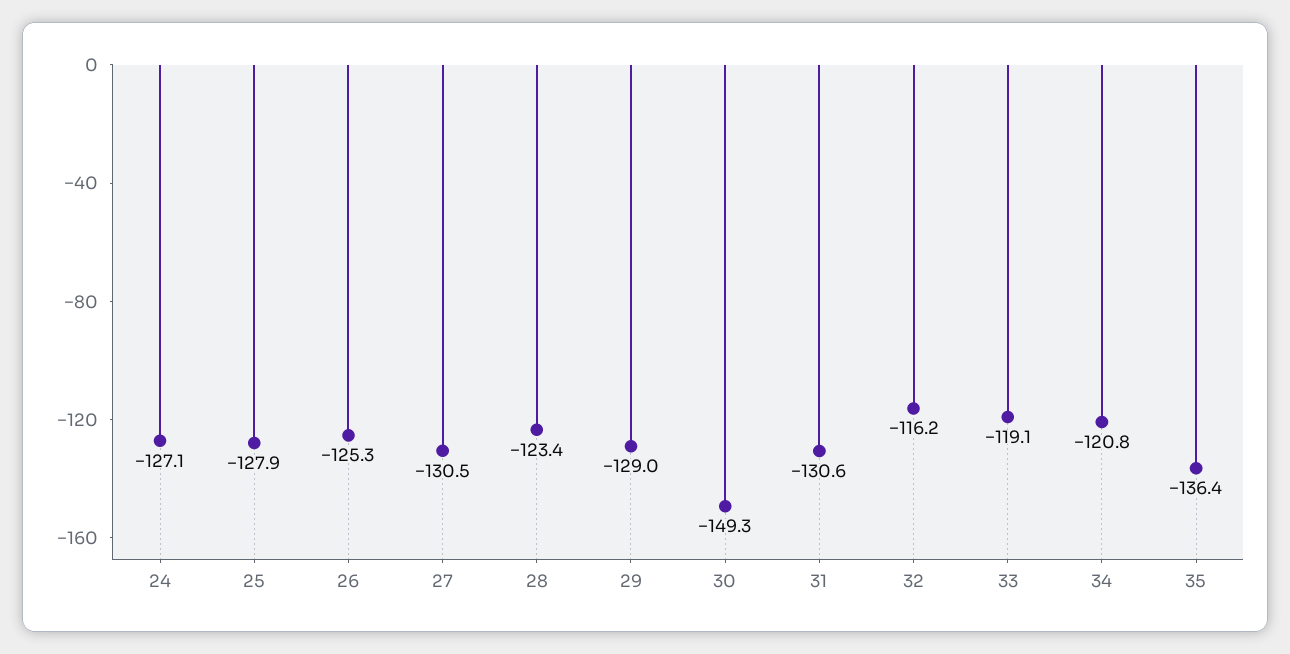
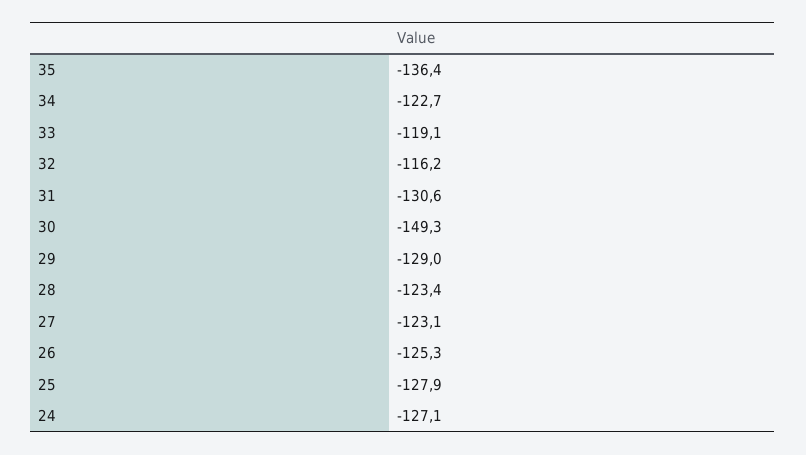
  {
    "24": -127.1,
    "25": -127.9,
    "26": -125.3,
-   "27": -130.5,
+   "27": -123.1,
    "28": -123.4,
    "29": -129,
    "30": -149.3,
    "31": -130.6,
    "32": -116.2,
    "33": -119.1,
-   "34": -120.8,
+   "34": -122.7,
    "35": -136.4
  }

